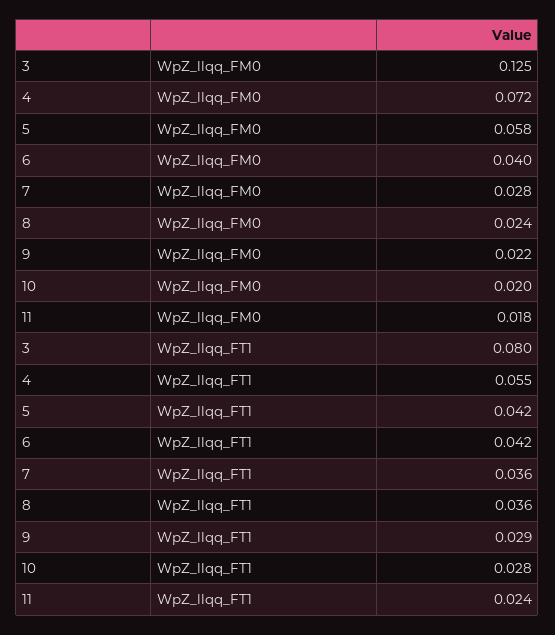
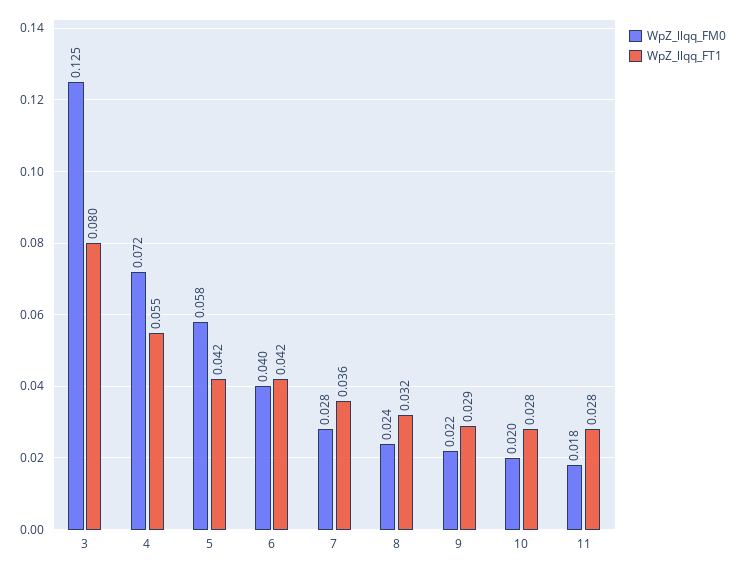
  {
    "WpZ_llqq_FM0": {
      "3": 0.125,
      "4": 0.072,
      "5": 0.058,
      "6": 0.04,
      "7": 0.028,
      "8": 0.024,
      "9": 0.022,
      "10": 0.02,
      "11": 0.018
    },
    "WpZ_llqq_FT1": {
      "3": 0.08,
      "4": 0.055,
      "5": 0.042,
      "6": 0.042,
      "7": 0.036,
-     "8": 0.036,
+     "8": 0.032,
      "9": 0.029,
      "10": 0.028,
-     "11": 0.024
+     "11": 0.028
    }
  }

